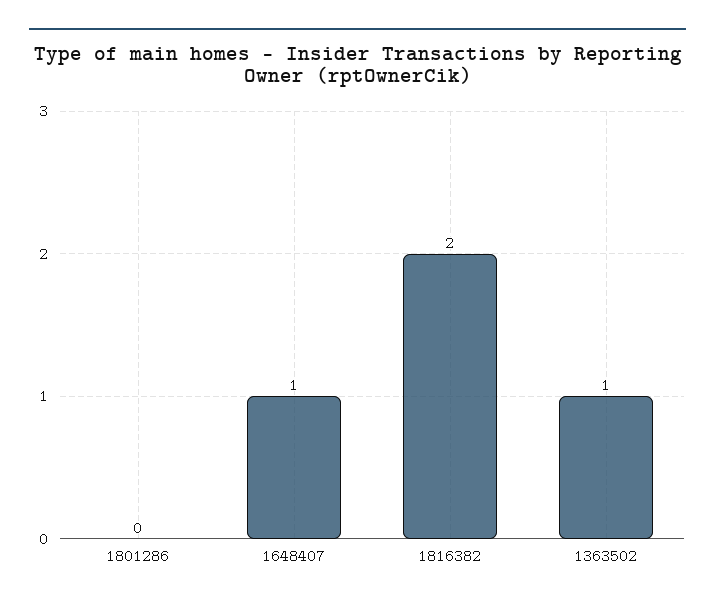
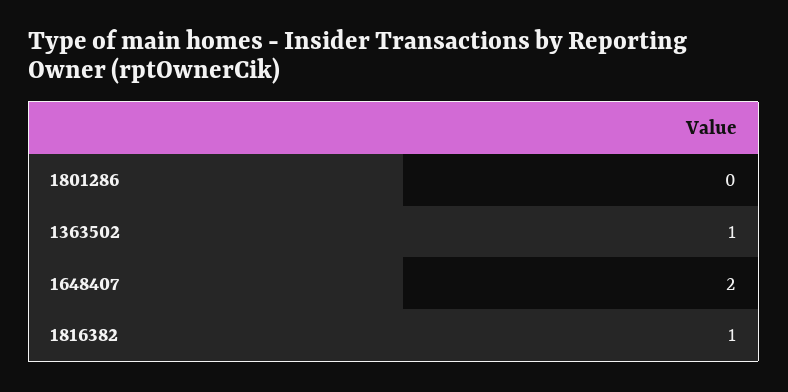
  {
    "1801286": 0,
-   "1648407": 1,
+   "1648407": 2,
-   "1816382": 2,
+   "1816382": 1,
    "1363502": 1
  }

